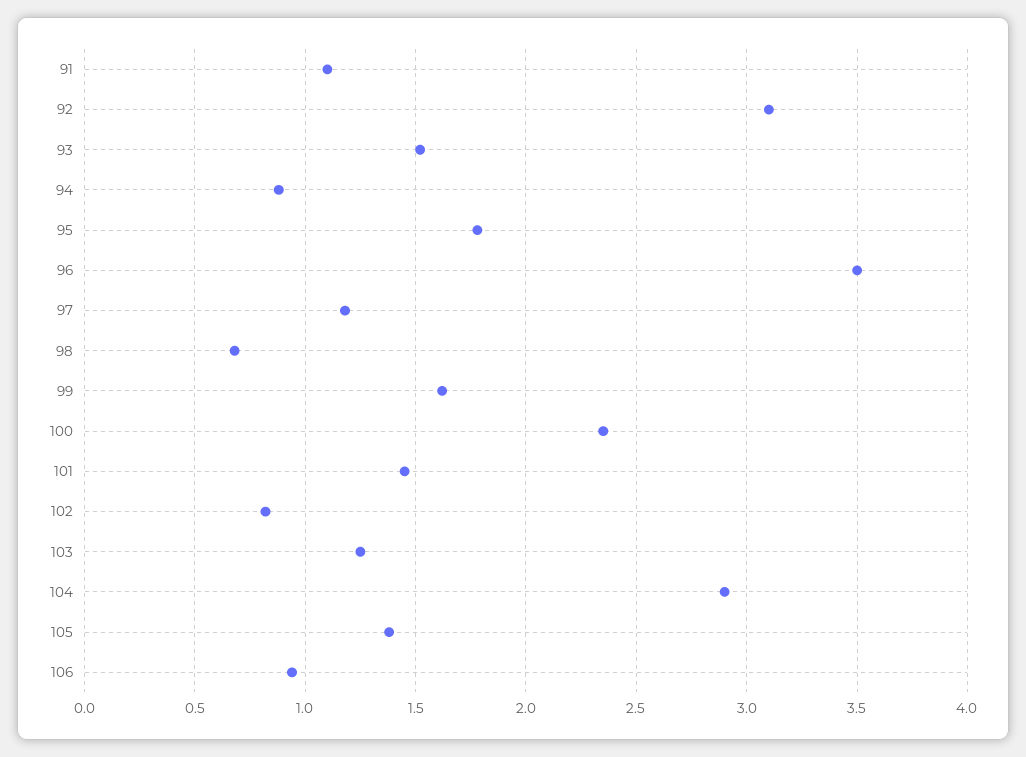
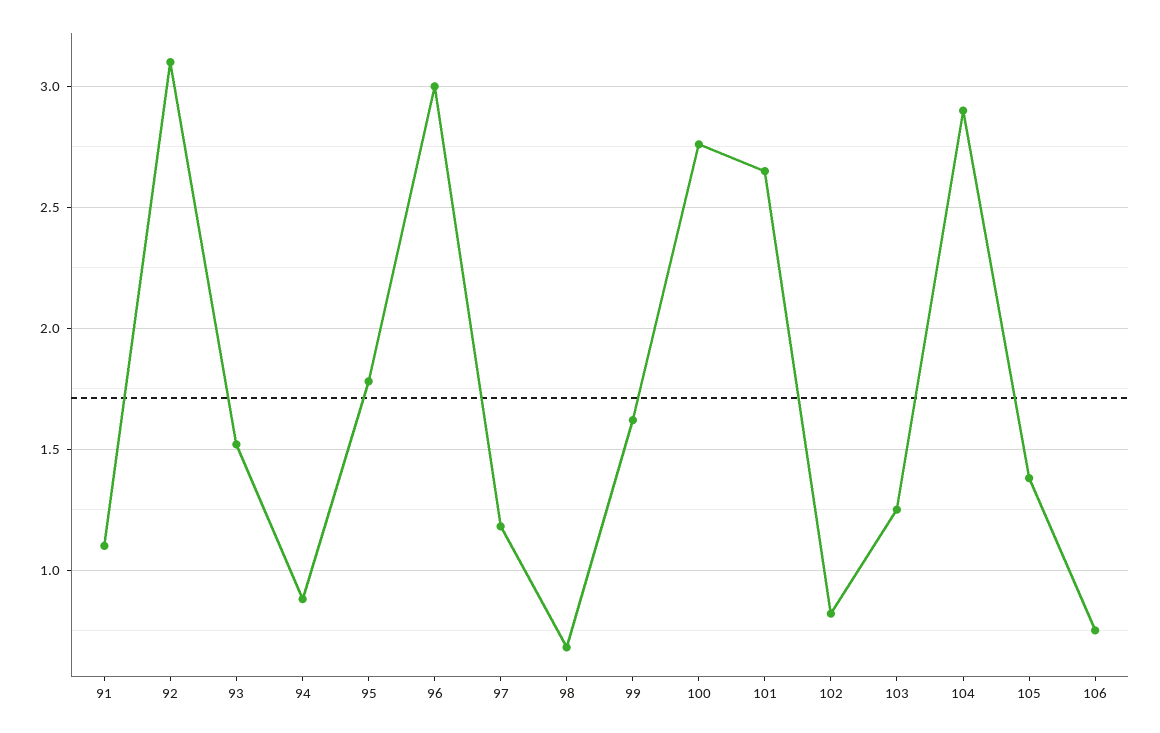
  {
    "91": 1.1,
    "92": 3.1,
    "93": 1.5,
    "94": 0.9,
    "95": 1.8,
-   "96": 3.5,
+   "96": 3,
    "97": 1.2,
    "98": 0.7,
    "99": 1.6,
-   "100": 2.35,
+   "100": 2.75,
-   "101": 1.45,
+   "101": 2.65,
    "102": 0.8,
    "103": 1.25,
    "104": 2.9,
    "105": 1.4,
-   "106": 0.95
+   "106": 0.75
  }

